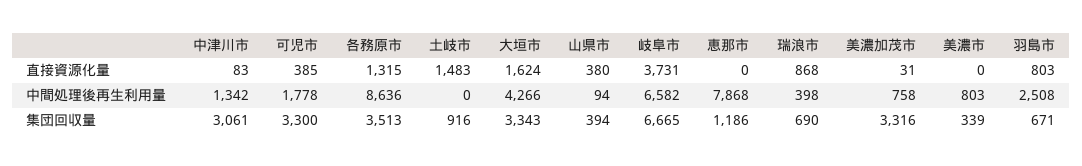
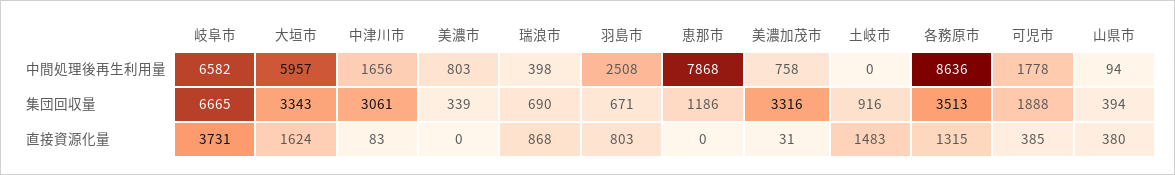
  {
    "中津川市": {
      "直接資源化量": 83,
-     "中間処理後再生利用量": 1342,
+     "中間処理後再生利用量": 1656,
      "集団回収量": 3061
    },
    "可児市": {
      "直接資源化量": 385,
      "中間処理後再生利用量": 1778,
-     "集団回収量": 3300
+     "集団回収量": 1888
    },
    "各務原市": {
      "直接資源化量": 1315,
      "中間処理後再生利用量": 8636,
      "集団回収量": 3513
    },
    "土岐市": {
      "直接資源化量": 1483,
      "中間処理後再生利用量": 0,
      "集団回収量": 916
    },
    "大垣市": {
      "直接資源化量": 1624,
-     "中間処理後再生利用量": 4266,
+     "中間処理後再生利用量": 5957,
      "集団回収量": 3343
    },
    "山県市": {
      "直接資源化量": 380,
      "中間処理後再生利用量": 94,
      "集団回収量": 394
    },
    "岐阜市": {
      "直接資源化量": 3731,
      "中間処理後再生利用量": 6582,
      "集団回収量": 6665
    },
    "恵那市": {
      "直接資源化量": 0,
      "中間処理後再生利用量": 7868,
      "集団回収量": 1186
    },
    "瑞浪市": {
      "直接資源化量": 868,
      "中間処理後再生利用量": 398,
      "集団回収量": 690
    },
    "美濃加茂市": {
      "直接資源化量": 31,
      "中間処理後再生利用量": 758,
      "集団回収量": 3316
    },
    "美濃市": {
      "直接資源化量": 0,
      "中間処理後再生利用量": 803,
      "集団回収量": 339
    },
    "羽島市": {
      "直接資源化量": 803,
      "中間処理後再生利用量": 2508,
      "集団回収量": 671
    }
  }

